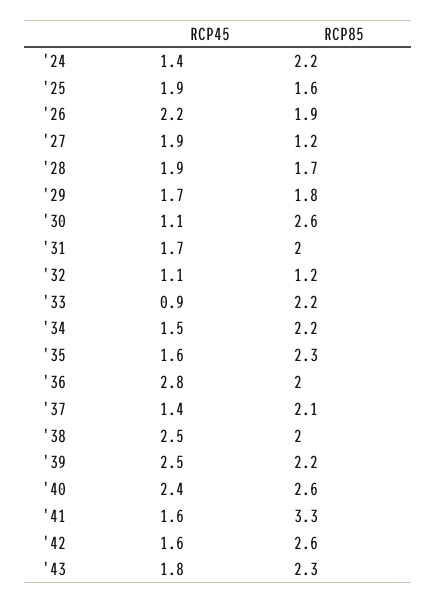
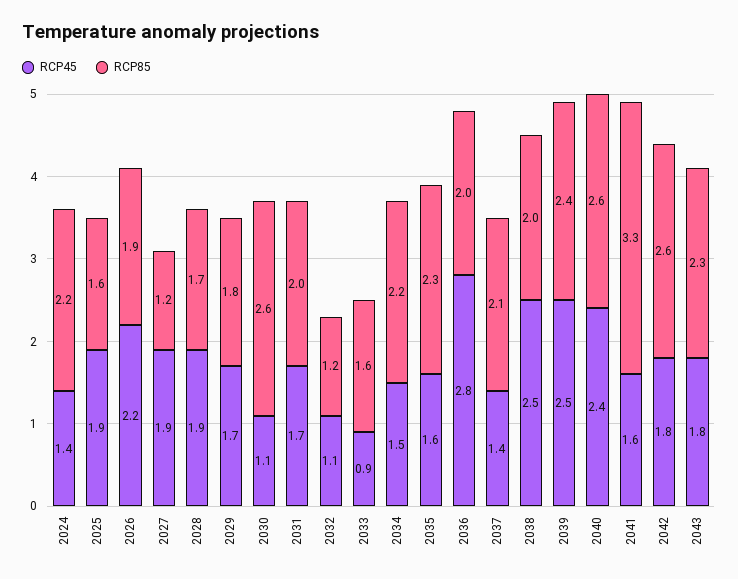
  {
    "RCP45": {
      "'24": 1.4,
      "'25": 1.9,
      "'26": 2.2,
      "'27": 1.9,
      "'28": 1.9,
      "'29": 1.7,
      "'30": 1.1,
      "'31": 1.7,
      "'32": 1.1,
      "'33": 0.9,
      "'34": 1.5,
      "'35": 1.6,
      "'36": 2.8,
      "'37": 1.4,
      "'38": 2.5,
      "'39": 2.5,
      "'40": 2.4,
      "'41": 1.6,
-     "'42": 1.6,
+     "'42": 1.8,
      "'43": 1.8
    },
    "RCP85": {
      "'24": 2.2,
      "'25": 1.6,
      "'26": 1.9,
      "'27": 1.2,
      "'28": 1.7,
      "'29": 1.8,
      "'30": 2.6,
      "'31": 2,
      "'32": 1.2,
-     "'33": 2.2,
+     "'33": 1.6,
      "'34": 2.2,
      "'35": 2.3,
      "'36": 2,
      "'37": 2.1,
      "'38": 2,
-     "'39": 2.2,
+     "'39": 2.4,
      "'40": 2.6,
      "'41": 3.3,
      "'42": 2.6,
      "'43": 2.3
    }
  }

